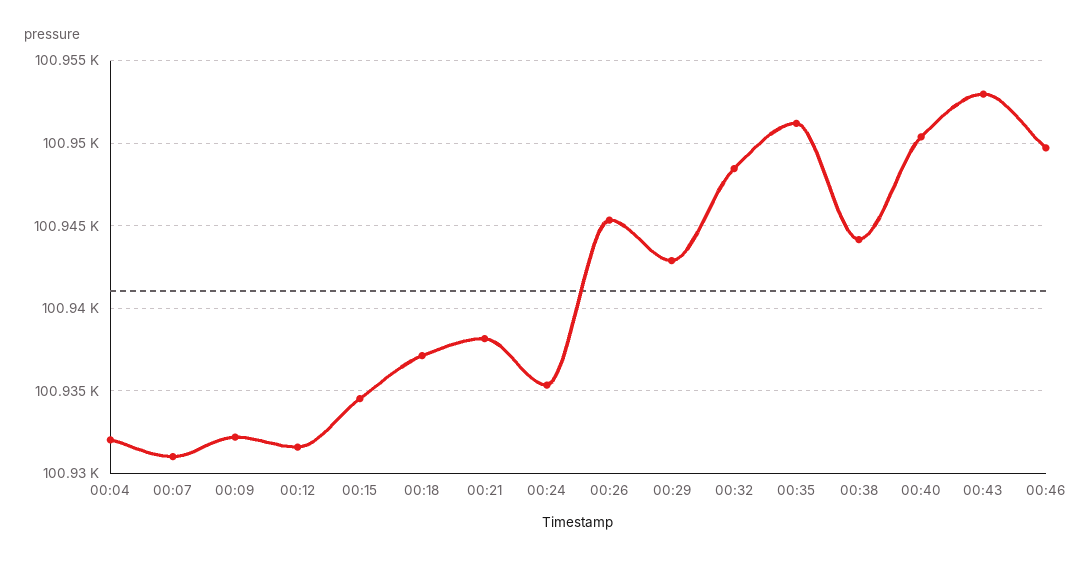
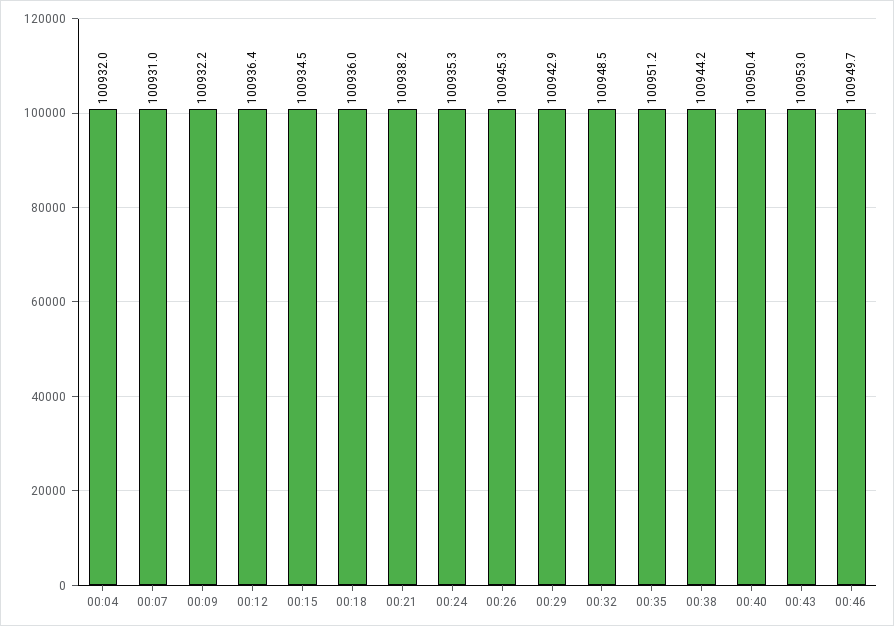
  {
    "00:04": 100932,
    "00:07": 100931,
    "00:09": 100932.2,
-   "00:12": 100931.5,
+   "00:12": 100936.4,
    "00:15": 100934.5,
-   "00:18": 100937,
+   "00:18": 100936,
    "00:21": 100938.2,
    "00:24": 100935.3,
    "00:26": 100945.3,
    "00:29": 100942.9,
    "00:32": 100948.5,
    "00:35": 100951.2,
    "00:38": 100944.2,
    "00:40": 100950.4,
    "00:43": 100953,
    "00:46": 100949.7
  }

